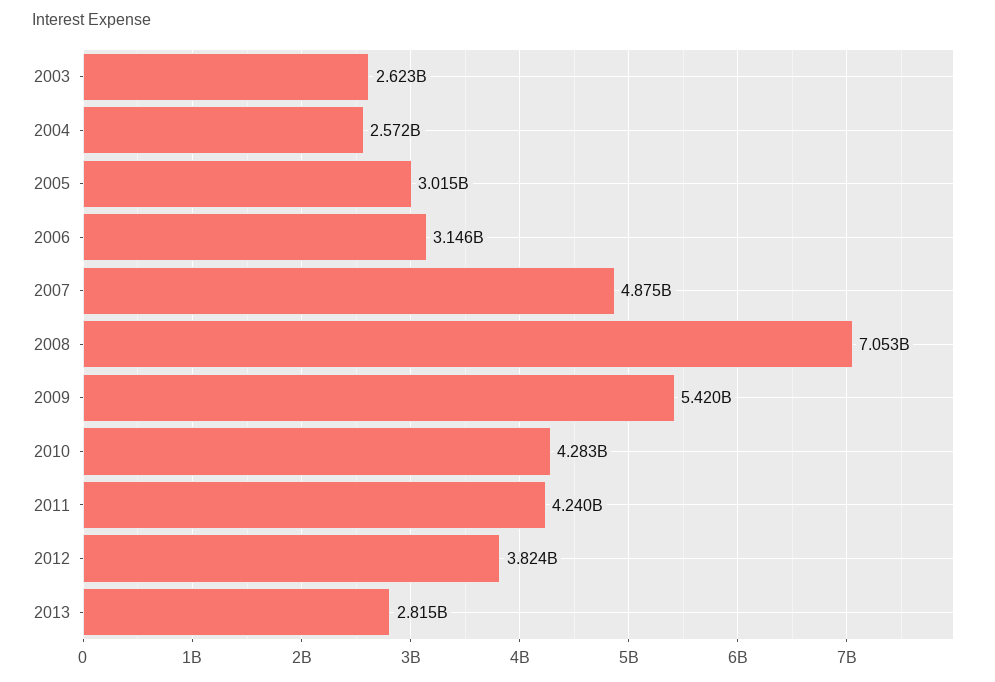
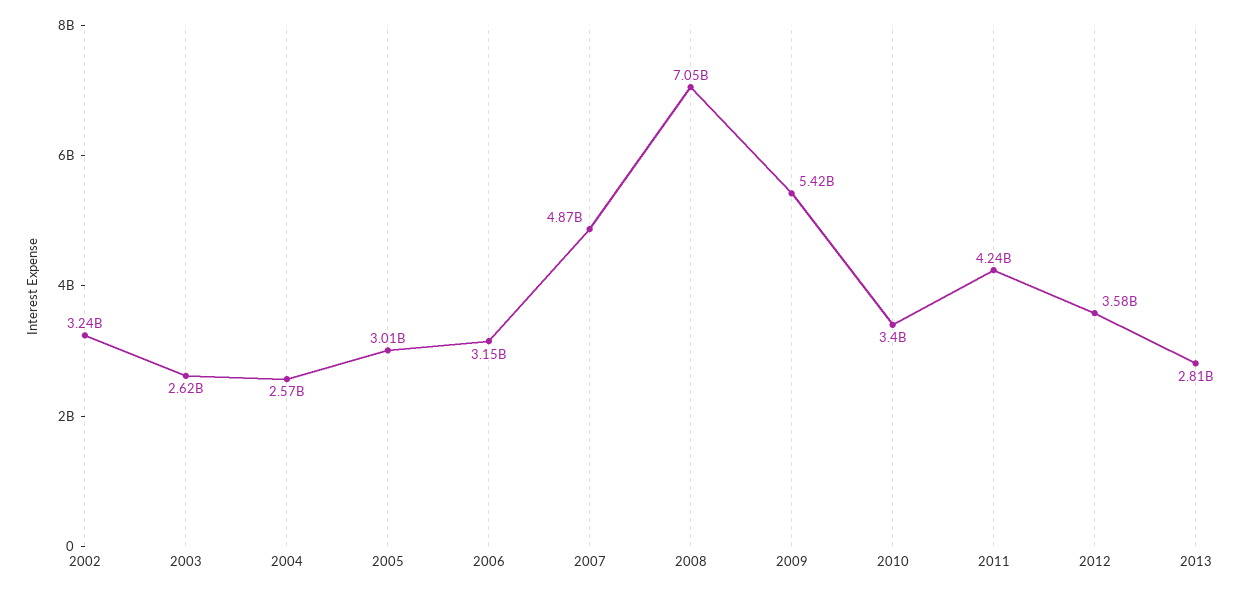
  {
    "2003": 2623000000,
    "2004": 2572000000,
    "2005": 3015000000,
    "2006": 3146000000,
    "2007": 4875000000,
    "2008": 7053000000,
    "2009": 5420000000,
-   "2010": 4283000000,
+   "2010": 3400000000,
    "2011": 4240000000,
-   "2012": 3824000000,
+   "2012": 3580000000,
-   "2013": 2815000000
+   "2013": 2815000000,
+   "2002": 3240000000
  }

